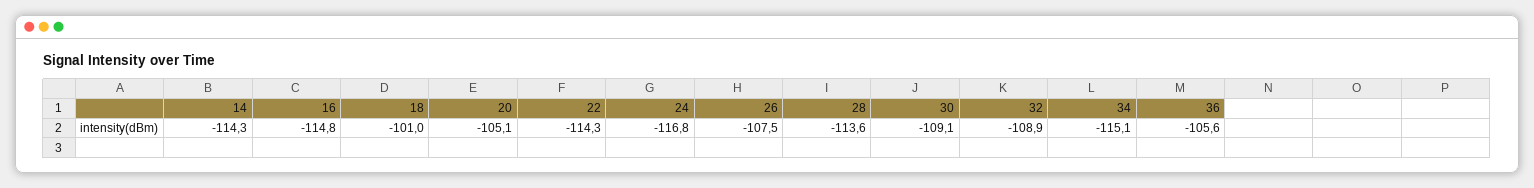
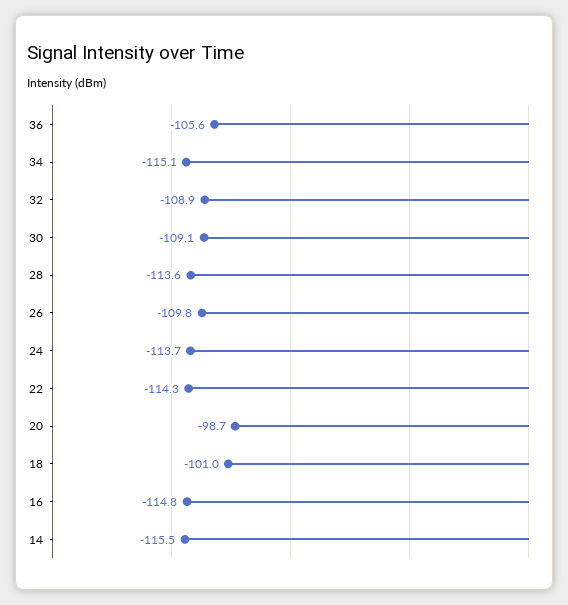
  {
-   "14": -114.3,
+   "14": -115.5,
    "16": -114.8,
    "18": -101,
-   "20": -105.1,
+   "20": -98.7,
    "22": -114.3,
-   "24": -116.8,
+   "24": -113.7,
-   "26": -107.5,
+   "26": -109.8,
    "28": -113.6,
    "30": -109.1,
    "32": -108.9,
    "34": -115.1,
    "36": -105.6
  }

